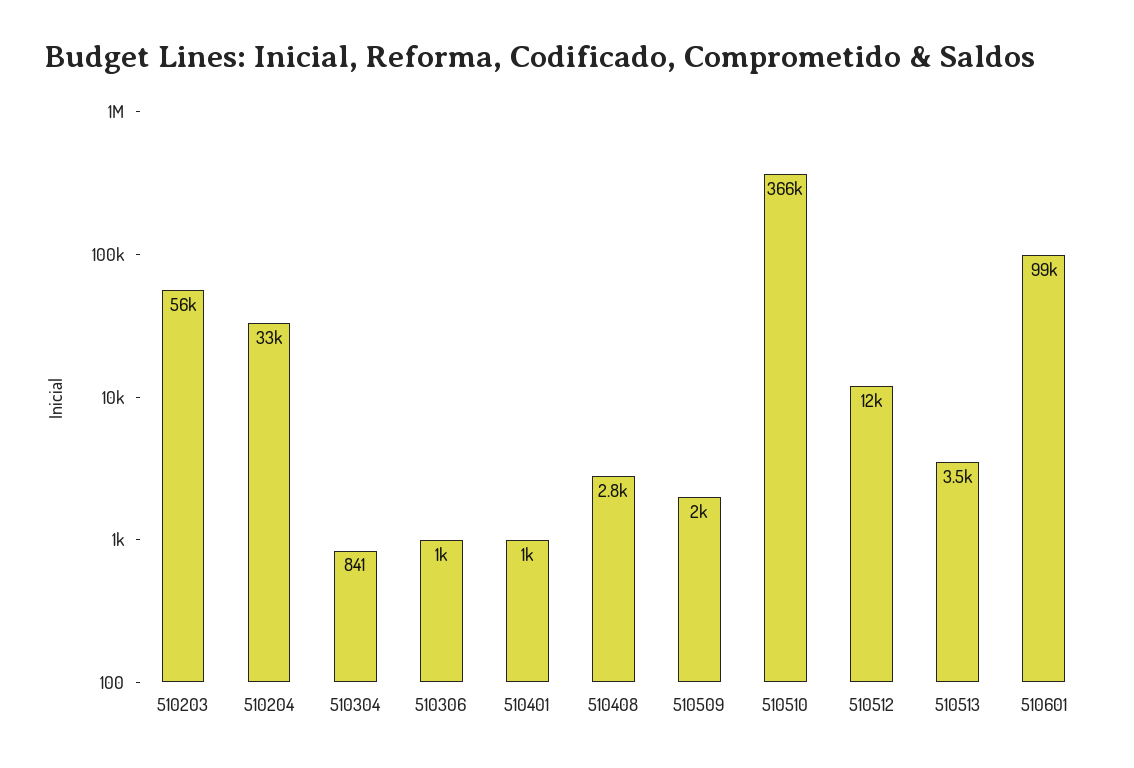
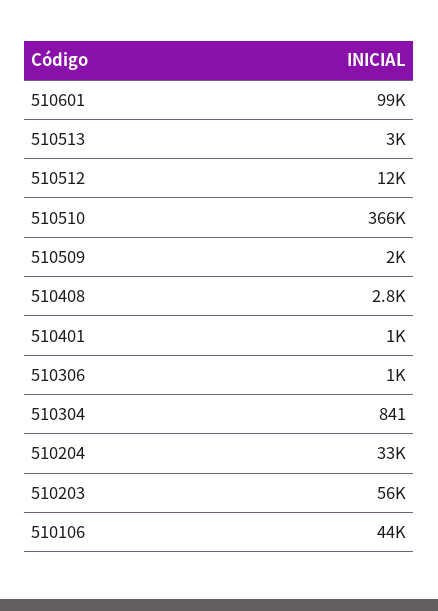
  {
    "510203": 56000,
    "510204": 33000,
    "510304": 841,
    "510306": 1000,
    "510401": 1000,
    "510408": 2800,
    "510509": 2000,
    "510510": 366000,
    "510512": 12000,
-   "510513": 3500,
+   "510513": 3000,
-   "510601": 99000
+   "510601": 99000,
+   "510106": 44000
  }

